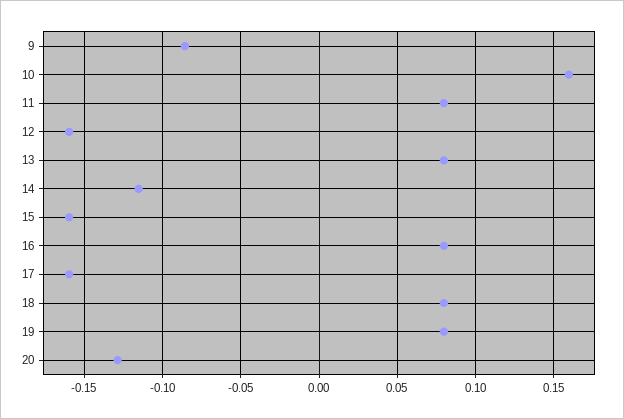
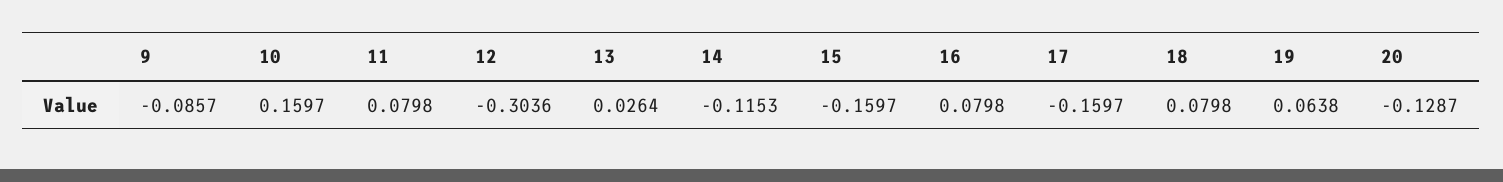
  {
    "9": -0.0857,
    "10": 0.1597,
    "11": 0.0798,
-   "12": -0.16,
+   "12": -0.3036,
-   "13": 0.08,
+   "13": 0.0264,
    "14": -0.1153,
    "15": -0.1597,
    "16": 0.0798,
    "17": -0.1597,
    "18": 0.0798,
-   "19": 0.08,
+   "19": 0.0638,
    "20": -0.1287
  }

